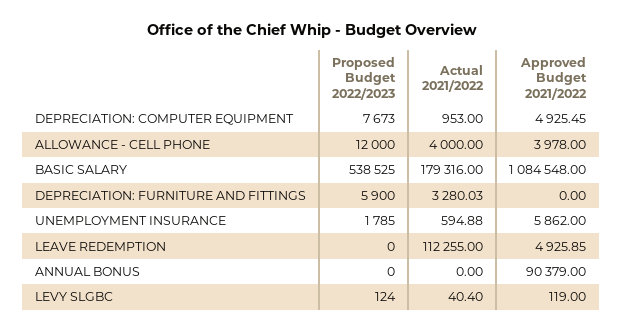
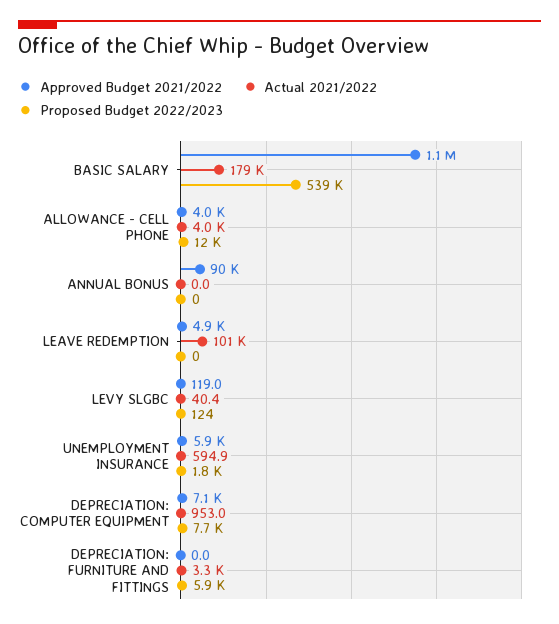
  {
    "Proposed Budget 2022/2023": {
      "DEPRECIATION: COMPUTER EQUIPMENT": 7673,
      "ALLOWANCE - CELL PHONE": 12000,
      "BASIC SALARY": 538525,
      "DEPRECIATION: FURNITURE AND FITTINGS": 5900,
      "UNEMPLOYMENT INSURANCE": 1785,
      "LEAVE REDEMPTION": 0,
      "ANNUAL BONUS": 0,
      "LEVY SLGBC": 124
    },
    "Actual 2021/2022": {
      "DEPRECIATION: COMPUTER EQUIPMENT": 953,
      "ALLOWANCE - CELL PHONE": 4000,
      "BASIC SALARY": 179316,
      "DEPRECIATION: FURNITURE AND FITTINGS": 3280.03,
      "UNEMPLOYMENT INSURANCE": 594.88,
-     "LEAVE REDEMPTION": 112255,
+     "LEAVE REDEMPTION": 101000,
      "ANNUAL BONUS": 0,
      "LEVY SLGBC": 40.4
    },
    "Approved Budget 2021/2022": {
-     "DEPRECIATION: COMPUTER EQUIPMENT": 4925.45,
+     "DEPRECIATION: COMPUTER EQUIPMENT": 7100,
      "ALLOWANCE - CELL PHONE": 3978,
      "BASIC SALARY": 1084548,
      "DEPRECIATION: FURNITURE AND FITTINGS": 0,
      "UNEMPLOYMENT INSURANCE": 5862,
      "LEAVE REDEMPTION": 4925.85,
      "ANNUAL BONUS": 90379,
      "LEVY SLGBC": 119
    }
  }

